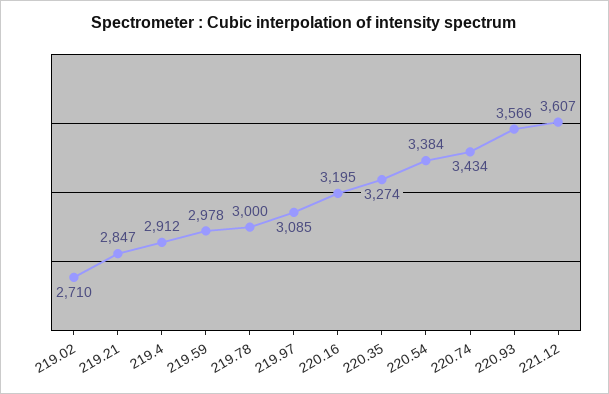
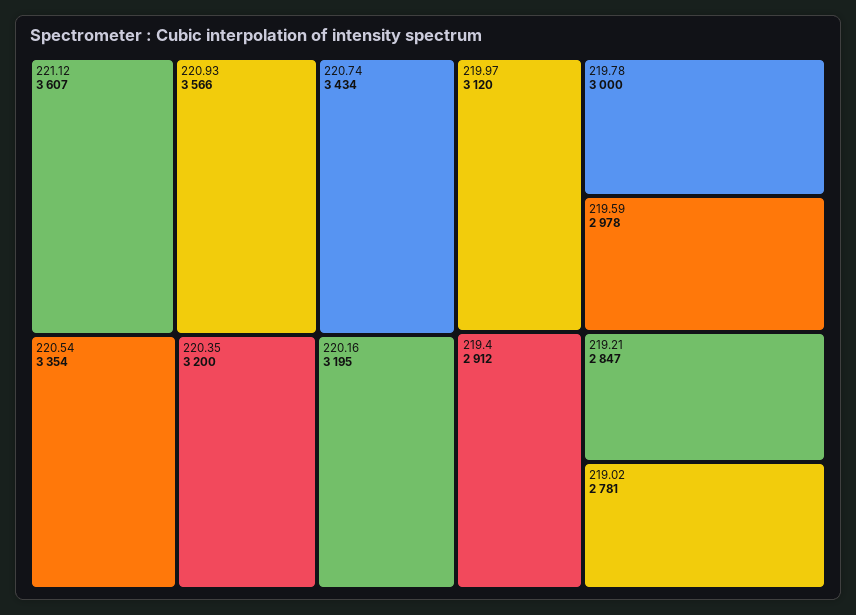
  {
-   "219.02": 2710,
+   "219.02": 2781,
    "219.21": 2847,
    "219.4": 2912,
    "219.59": 2978,
    "219.78": 3000,
-   "219.97": 3085,
+   "219.97": 3120,
    "220.16": 3195,
-   "220.35": 3274,
+   "220.35": 3200,
-   "220.54": 3384,
+   "220.54": 3354,
    "220.74": 3434,
    "220.93": 3566,
    "221.12": 3607
  }

